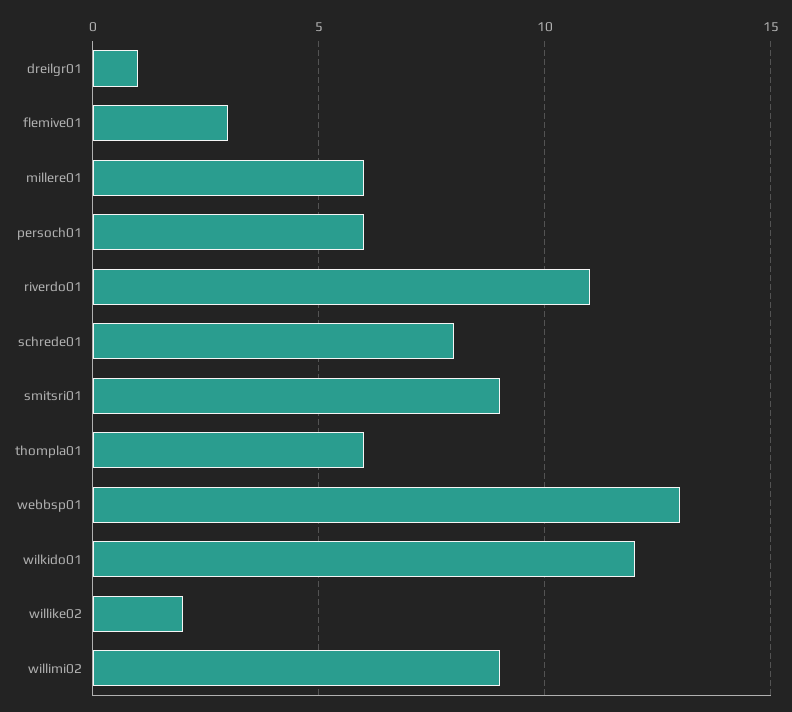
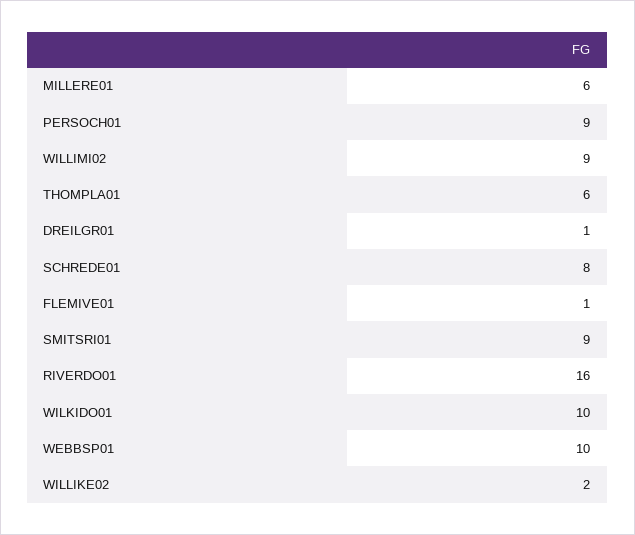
  {
    "dreilgr01": 1,
-   "flemive01": 3,
+   "flemive01": 1,
    "millere01": 6,
-   "persoch01": 6,
+   "persoch01": 9,
-   "riverdo01": 11,
+   "riverdo01": 16,
    "schrede01": 8,
    "smitsri01": 9,
    "thompla01": 6,
-   "webbsp01": 13,
+   "webbsp01": 10,
-   "wilkido01": 12,
+   "wilkido01": 10,
    "willike02": 2,
    "willimi02": 9
  }

